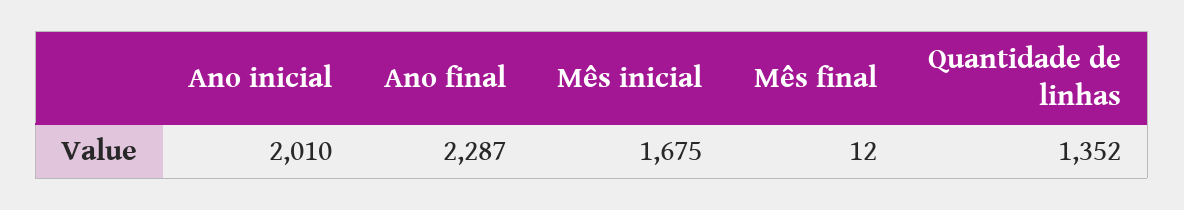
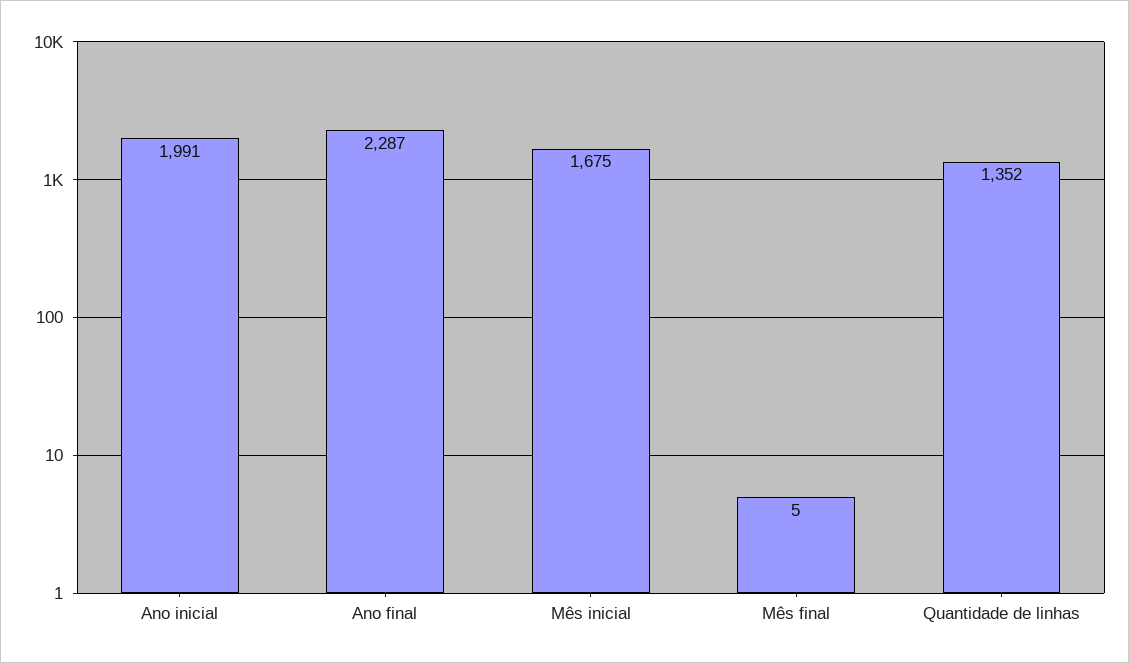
  {
-   "Ano inicial": 2010,
+   "Ano inicial": 1991,
    "Ano final": 2287,
    "Mês inicial": 1675,
-   "Mês final": 12,
+   "Mês final": 5,
    "Quantidade de linhas": 1352
  }

